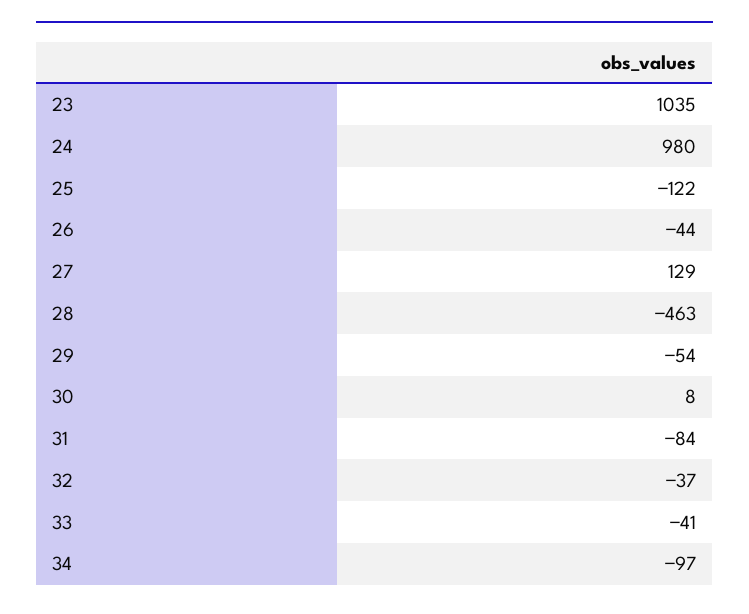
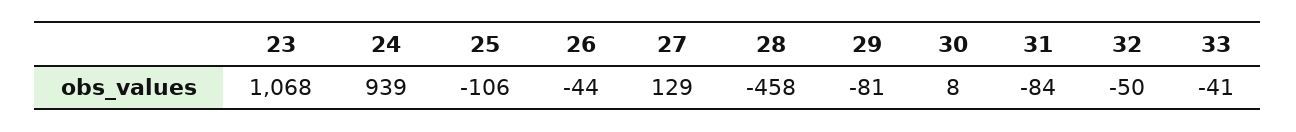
  {
-   "23": 1035,
+   "23": 1068,
-   "24": 980,
+   "24": 939,
-   "25": -122,
+   "25": -106,
    "26": -44,
    "27": 129,
-   "28": -463,
+   "28": -458,
-   "29": -54,
+   "29": -81,
    "30": 8,
    "31": -84,
-   "32": -37,
+   "32": -50,
-   "33": -41,
+   "33": -41
-   "34": -97
  }

